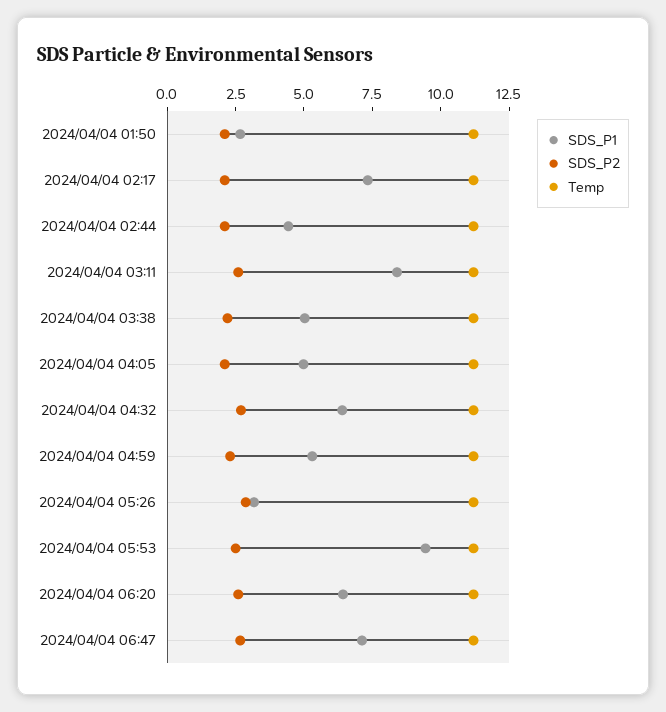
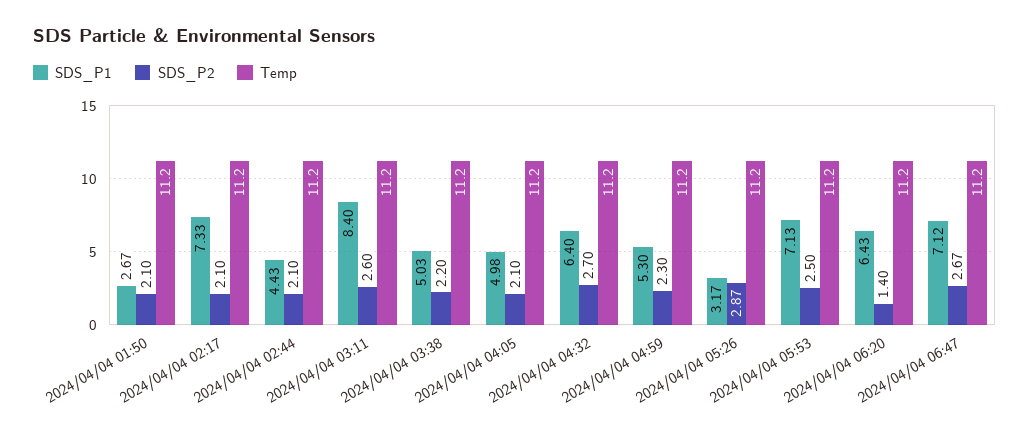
  {
    "SDS_P1": {
      "2024/04/04 01:50": 2.67,
      "2024/04/04 02:17": 7.33,
      "2024/04/04 02:44": 4.43,
      "2024/04/04 03:11": 8.4,
      "2024/04/04 03:38": 5.03,
      "2024/04/04 04:05": 4.98,
      "2024/04/04 04:32": 6.4,
      "2024/04/04 04:59": 5.3,
      "2024/04/04 05:26": 3.17,
-     "2024/04/04 05:53": 9.5,
+     "2024/04/04 05:53": 7.13,
      "2024/04/04 06:20": 6.43,
      "2024/04/04 06:47": 7.12
    },
    "SDS_P2": {
      "2024/04/04 01:50": 2.1,
      "2024/04/04 02:17": 2.1,
      "2024/04/04 02:44": 2.1,
      "2024/04/04 03:11": 2.6,
      "2024/04/04 03:38": 2.2,
      "2024/04/04 04:05": 2.1,
      "2024/04/04 04:32": 2.7,
      "2024/04/04 04:59": 2.3,
      "2024/04/04 05:26": 2.87,
      "2024/04/04 05:53": 2.5,
-     "2024/04/04 06:20": 2.5,
+     "2024/04/04 06:20": 1.4,
      "2024/04/04 06:47": 2.67
    },
    "Temp": {
      "2024/04/04 01:50": 11.2,
      "2024/04/04 02:17": 11.2,
      "2024/04/04 02:44": 11.2,
      "2024/04/04 03:11": 11.2,
      "2024/04/04 03:38": 11.2,
      "2024/04/04 04:05": 11.2,
      "2024/04/04 04:32": 11.2,
      "2024/04/04 04:59": 11.2,
      "2024/04/04 05:26": 11.2,
      "2024/04/04 05:53": 11.2,
      "2024/04/04 06:20": 11.2,
      "2024/04/04 06:47": 11.2
    }
  }

